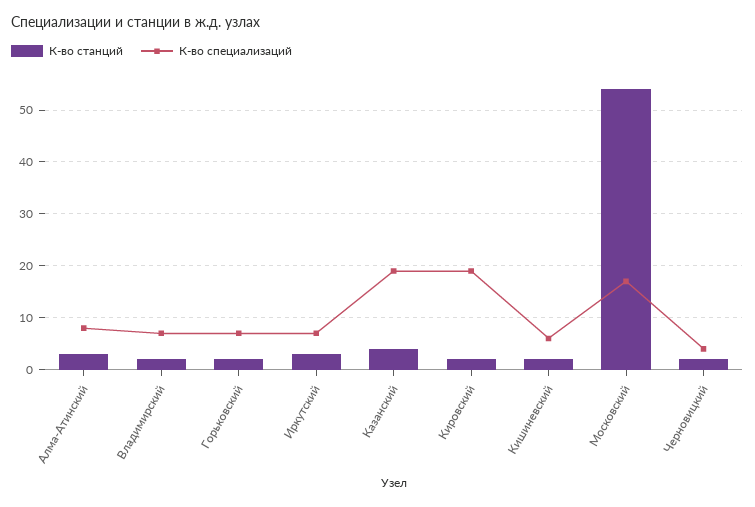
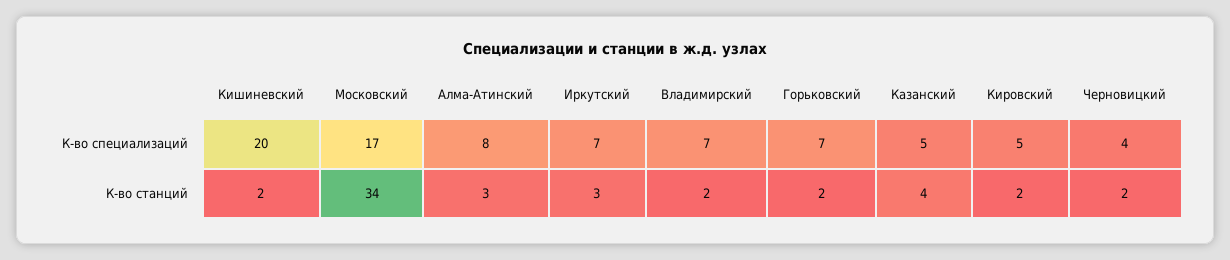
  {
    "К-во станций": {
      "Алма-Атинский": 3,
      "Владимирский": 2,
      "Горьковский": 2,
      "Иркутский": 3,
      "Казанский": 4,
      "Кировский": 2,
      "Кишиневский": 2,
-     "Московский": 55,
+     "Московский": 34,
      "Черновицкий": 2
    },
    "К-во специализаций": {
      "Алма-Атинский": 8,
      "Владимирский": 7,
      "Горьковский": 7,
      "Иркутский": 7,
-     "Казанский": 20,
+     "Казанский": 5,
-     "Кировский": 20,
+     "Кировский": 5,
-     "Кишиневский": 5,
+     "Кишиневский": 20,
      "Московский": 17,
      "Черновицкий": 4
    }
  }

